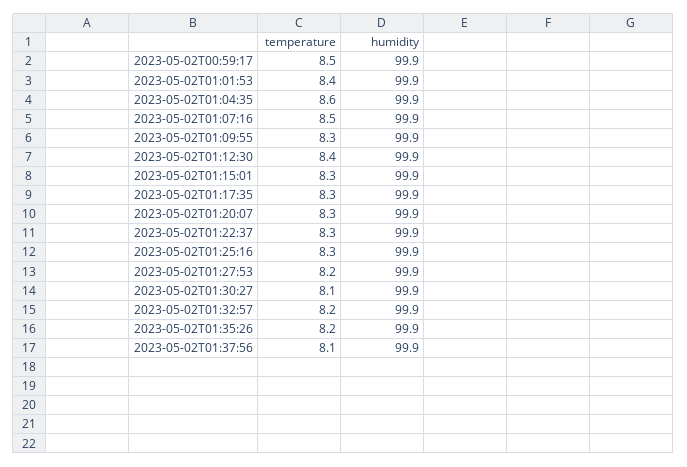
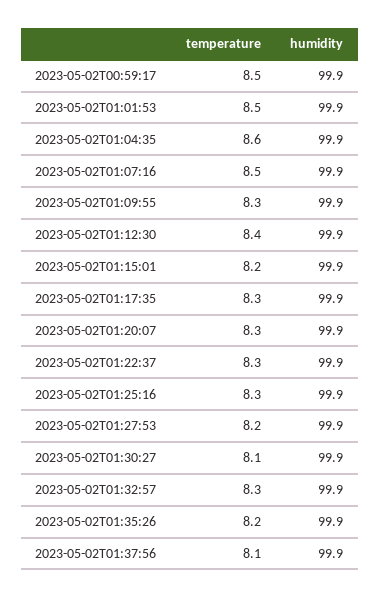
  {
    "temperature": {
      "2023-05-02T00:59:17": 8.5,
-     "2023-05-02T01:01:53": 8.4,
+     "2023-05-02T01:01:53": 8.5,
      "2023-05-02T01:04:35": 8.6,
      "2023-05-02T01:07:16": 8.5,
      "2023-05-02T01:09:55": 8.3,
      "2023-05-02T01:12:30": 8.4,
-     "2023-05-02T01:15:01": 8.3,
+     "2023-05-02T01:15:01": 8.2,
      "2023-05-02T01:17:35": 8.3,
      "2023-05-02T01:20:07": 8.3,
      "2023-05-02T01:22:37": 8.3,
      "2023-05-02T01:25:16": 8.3,
      "2023-05-02T01:27:53": 8.2,
      "2023-05-02T01:30:27": 8.1,
-     "2023-05-02T01:32:57": 8.2,
+     "2023-05-02T01:32:57": 8.3,
      "2023-05-02T01:35:26": 8.2,
      "2023-05-02T01:37:56": 8.1
    },
    "humidity": {
      "2023-05-02T00:59:17": 99.9,
      "2023-05-02T01:01:53": 99.9,
      "2023-05-02T01:04:35": 99.9,
      "2023-05-02T01:07:16": 99.9,
      "2023-05-02T01:09:55": 99.9,
      "2023-05-02T01:12:30": 99.9,
      "2023-05-02T01:15:01": 99.9,
      "2023-05-02T01:17:35": 99.9,
      "2023-05-02T01:20:07": 99.9,
      "2023-05-02T01:22:37": 99.9,
      "2023-05-02T01:25:16": 99.9,
      "2023-05-02T01:27:53": 99.9,
      "2023-05-02T01:30:27": 99.9,
      "2023-05-02T01:32:57": 99.9,
      "2023-05-02T01:35:26": 99.9,
      "2023-05-02T01:37:56": 99.9
    }
  }

